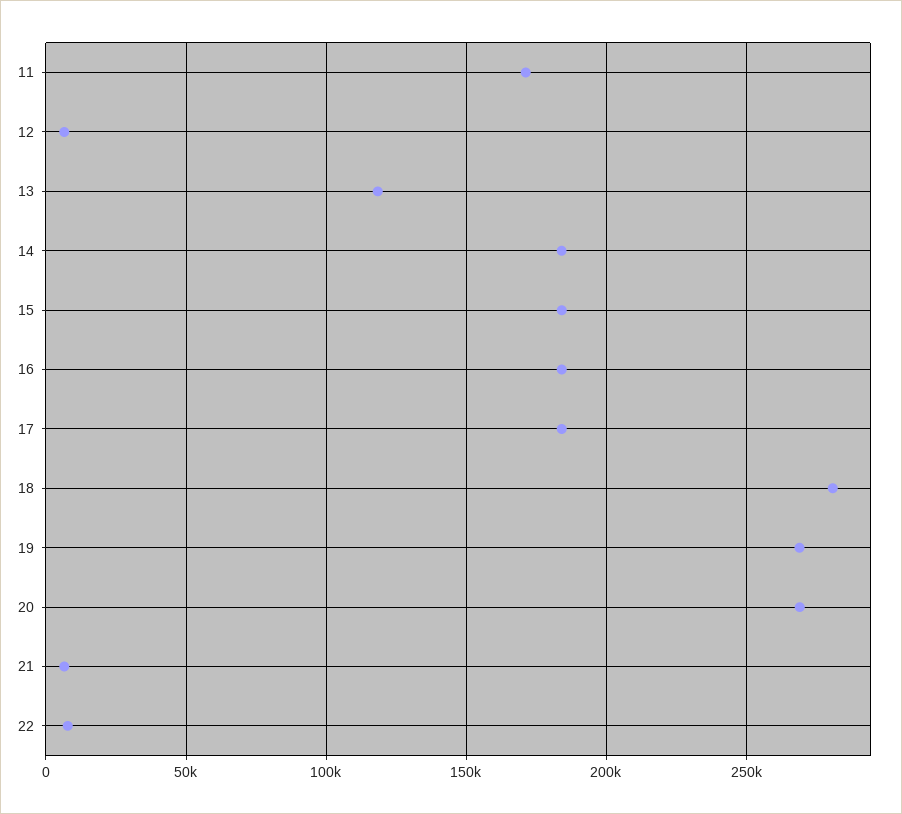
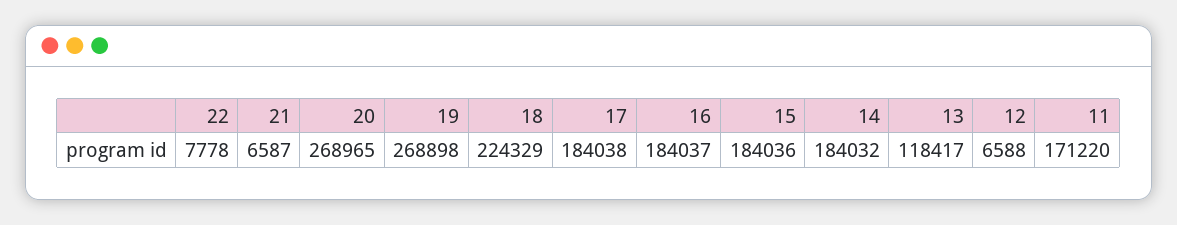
  {
    "11": 171220,
    "12": 6588,
    "13": 118417,
    "14": 184032,
    "15": 184036,
    "16": 184037,
    "17": 184038,
-   "18": 280000,
+   "18": 224329,
    "19": 268898,
    "20": 268965,
    "21": 6587,
    "22": 7778
  }

